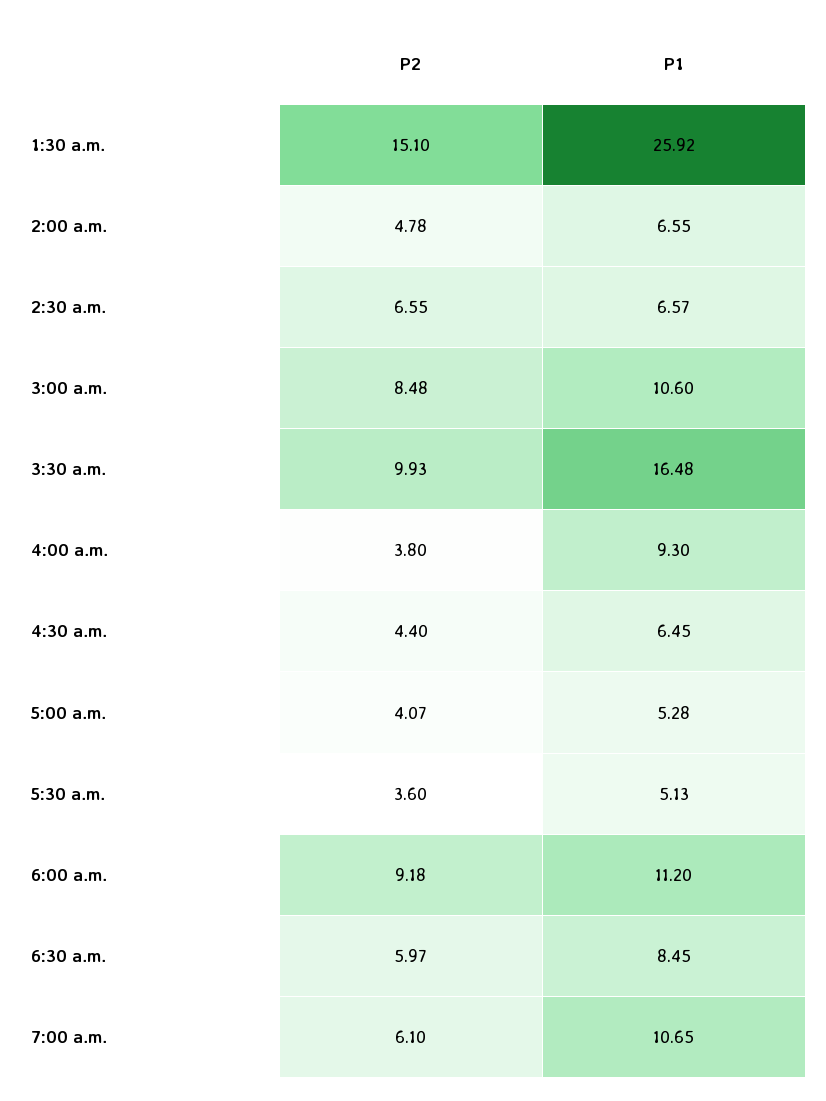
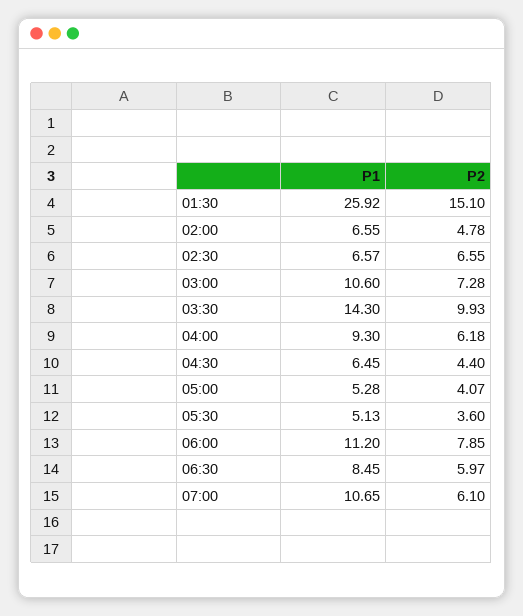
  {
    "P2": {
      "1:30 a.m.": 15.1,
      "2:00 a.m.": 4.78,
      "2:30 a.m.": 6.55,
-     "3:00 a.m.": 8.48,
+     "3:00 a.m.": 7.28,
      "3:30 a.m.": 9.93,
-     "4:00 a.m.": 3.8,
+     "4:00 a.m.": 6.18,
      "4:30 a.m.": 4.4,
      "5:00 a.m.": 4.07,
      "5:30 a.m.": 3.6,
-     "6:00 a.m.": 9.18,
+     "6:00 a.m.": 7.85,
      "6:30 a.m.": 5.97,
      "7:00 a.m.": 6.1
    },
    "P1": {
      "1:30 a.m.": 25.92,
      "2:00 a.m.": 6.55,
      "2:30 a.m.": 6.57,
      "3:00 a.m.": 10.6,
-     "3:30 a.m.": 16.48,
+     "3:30 a.m.": 14.3,
      "4:00 a.m.": 9.3,
      "4:30 a.m.": 6.45,
      "5:00 a.m.": 5.28,
      "5:30 a.m.": 5.13,
      "6:00 a.m.": 11.2,
      "6:30 a.m.": 8.45,
      "7:00 a.m.": 10.65
    }
  }

